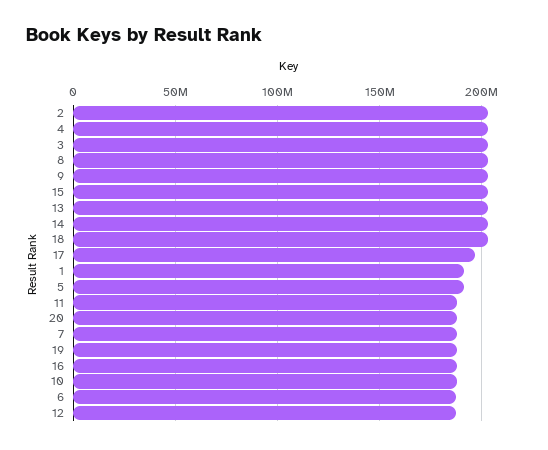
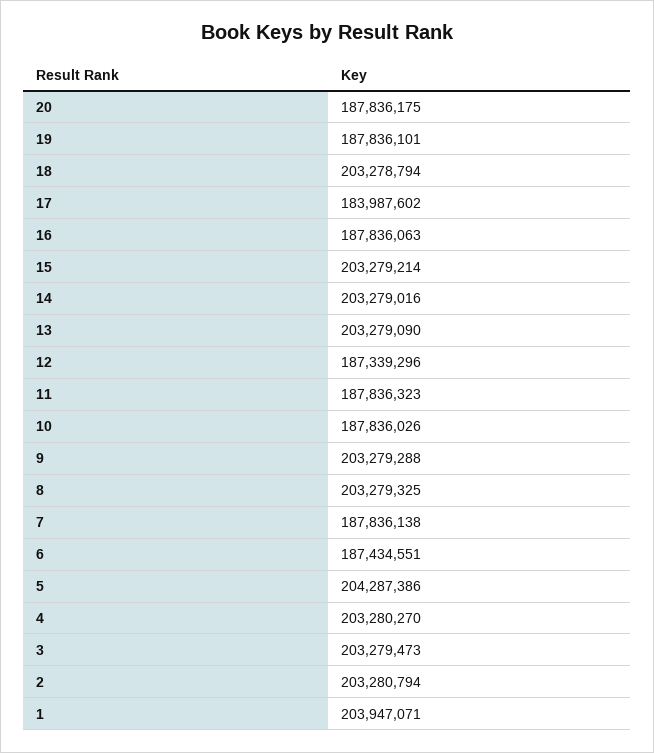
  {
    "2": 203280794,
    "4": 203280270,
    "3": 203279473,
    "8": 203279325,
    "9": 203279288,
    "15": 203279214,
    "13": 203279090,
    "14": 203279016,
    "18": 203278794,
-   "17": 195000000,
+   "17": 183987602,
-   "1": 190000000,
+   "1": 203947071,
-   "5": 190000000,
+   "5": 204287386,
    "11": 187836323,
    "20": 187836175,
    "7": 187836138,
    "19": 187836101,
    "16": 187836063,
    "10": 187836026,
    "6": 187434551,
    "12": 187339296
  }

